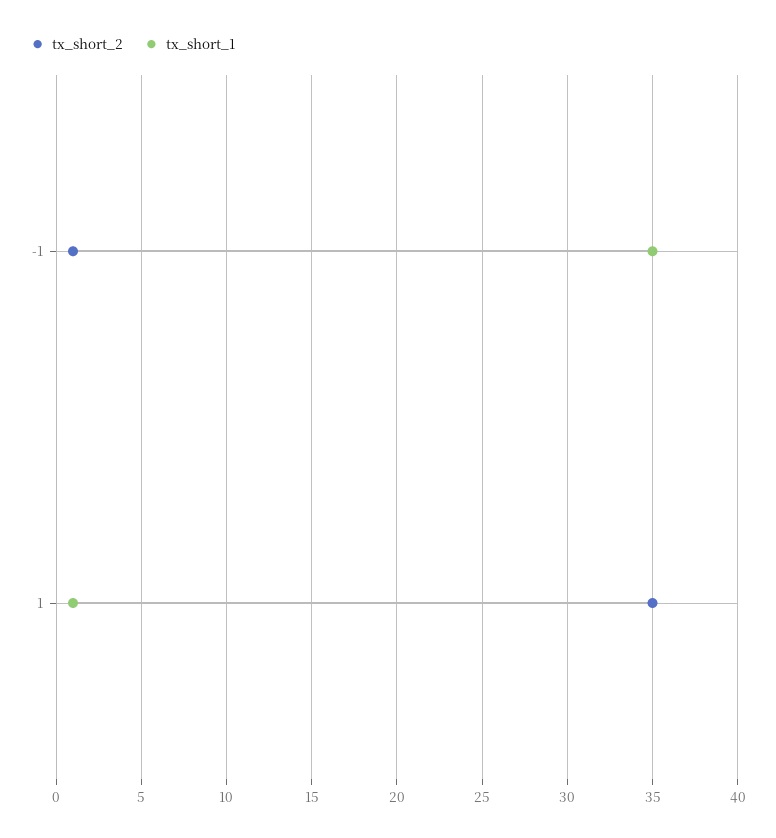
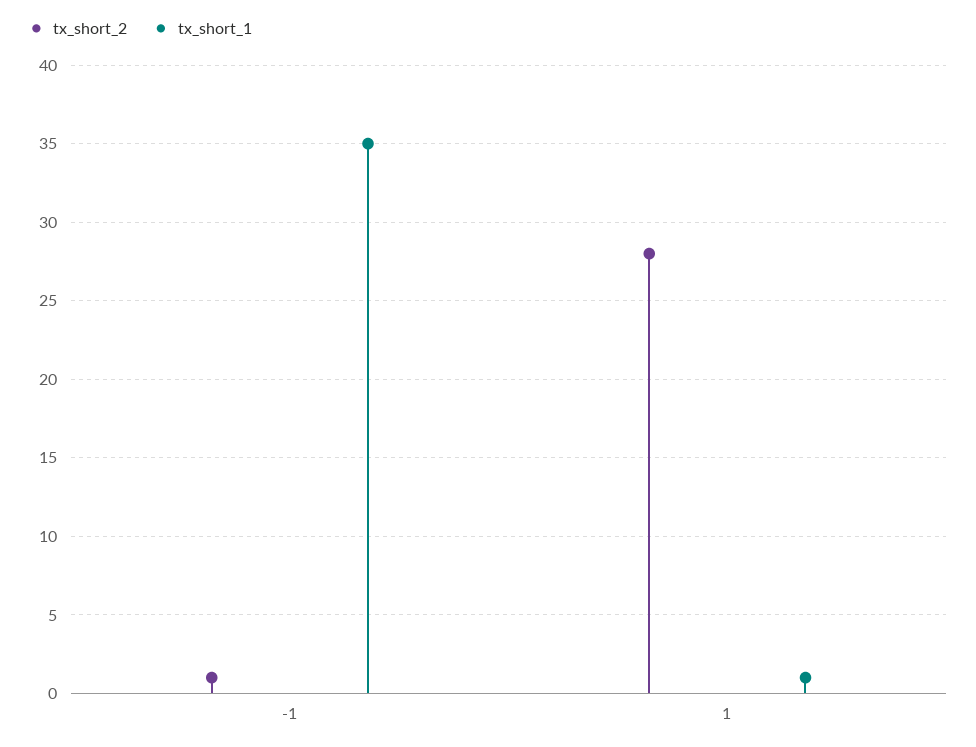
  {
    "tx_short_2": {
      "-1": 1,
-     "1": 35
+     "1": 28
    },
    "tx_short_1": {
      "-1": 35,
      "1": 1
    }
  }

